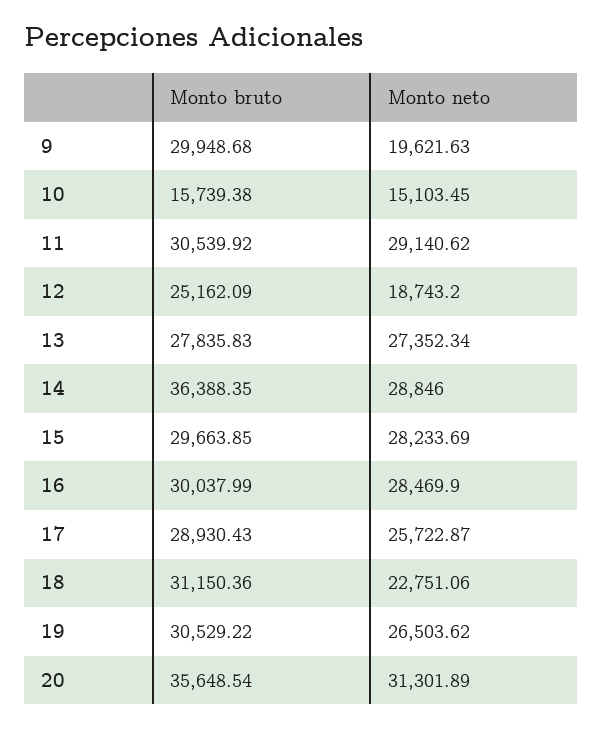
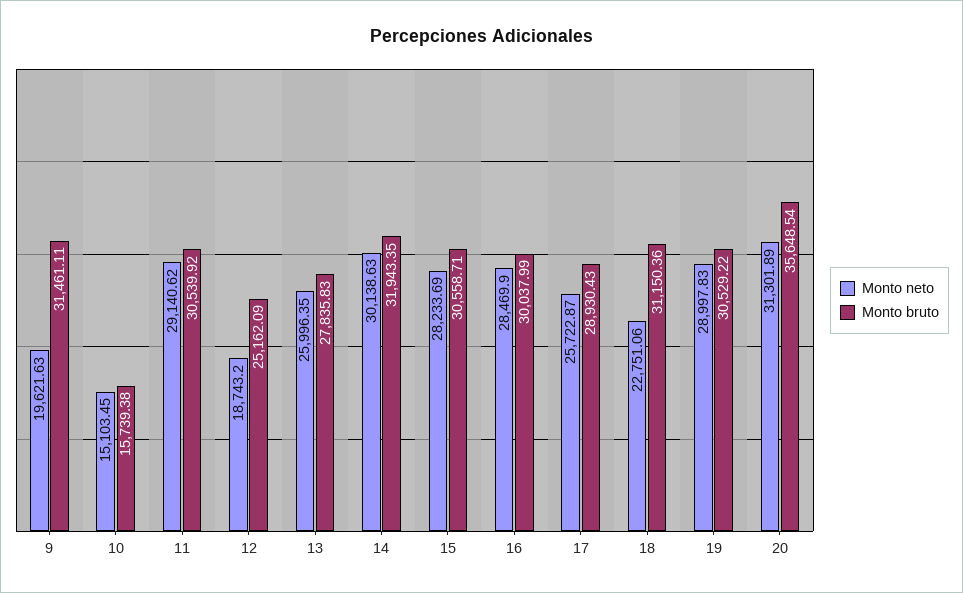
  {
    "Monto bruto": {
-     "9": 29948.68,
+     "9": 31461.11,
      "10": 15739.38,
      "11": 30539.92,
      "12": 25162.09,
      "13": 27835.83,
-     "14": 36388.35,
+     "14": 31943.35,
-     "15": 29663.85,
+     "15": 30558.71,
      "16": 30037.99,
      "17": 28930.43,
      "18": 31150.36,
      "19": 30529.22,
      "20": 35648.54
    },
    "Monto neto": {
      "9": 19621.63,
      "10": 15103.45,
      "11": 29140.62,
      "12": 18743.2,
-     "13": 27352.34,
+     "13": 25996.35,
-     "14": 28846,
+     "14": 30138.63,
      "15": 28233.69,
      "16": 28469.9,
      "17": 25722.87,
      "18": 22751.06,
-     "19": 26503.62,
+     "19": 28997.83,
      "20": 31301.89
    }
  }

